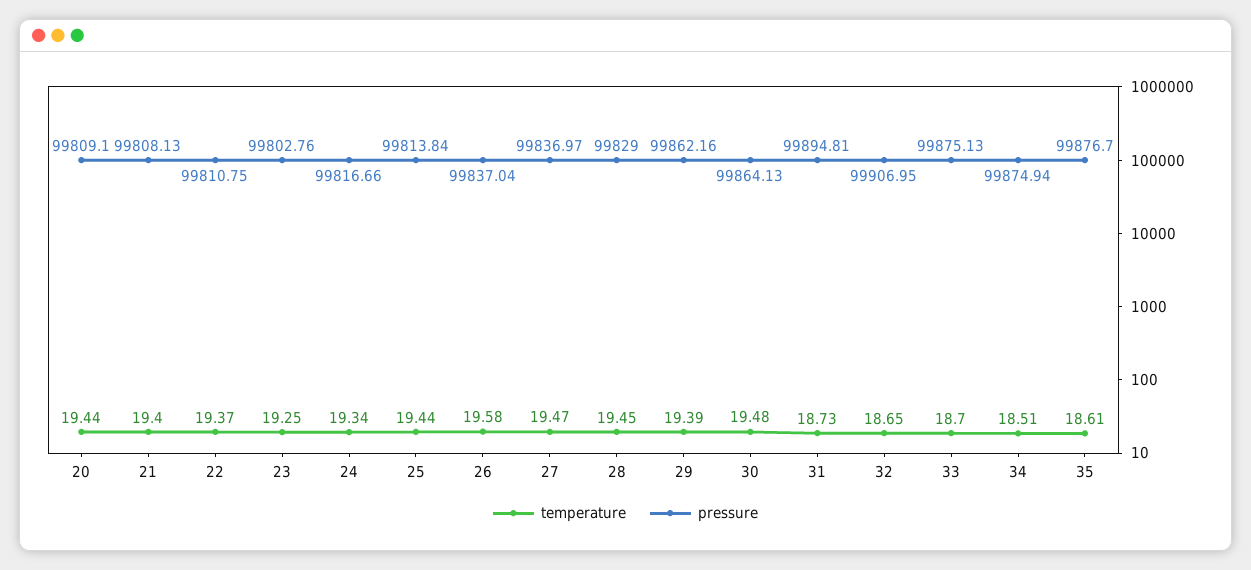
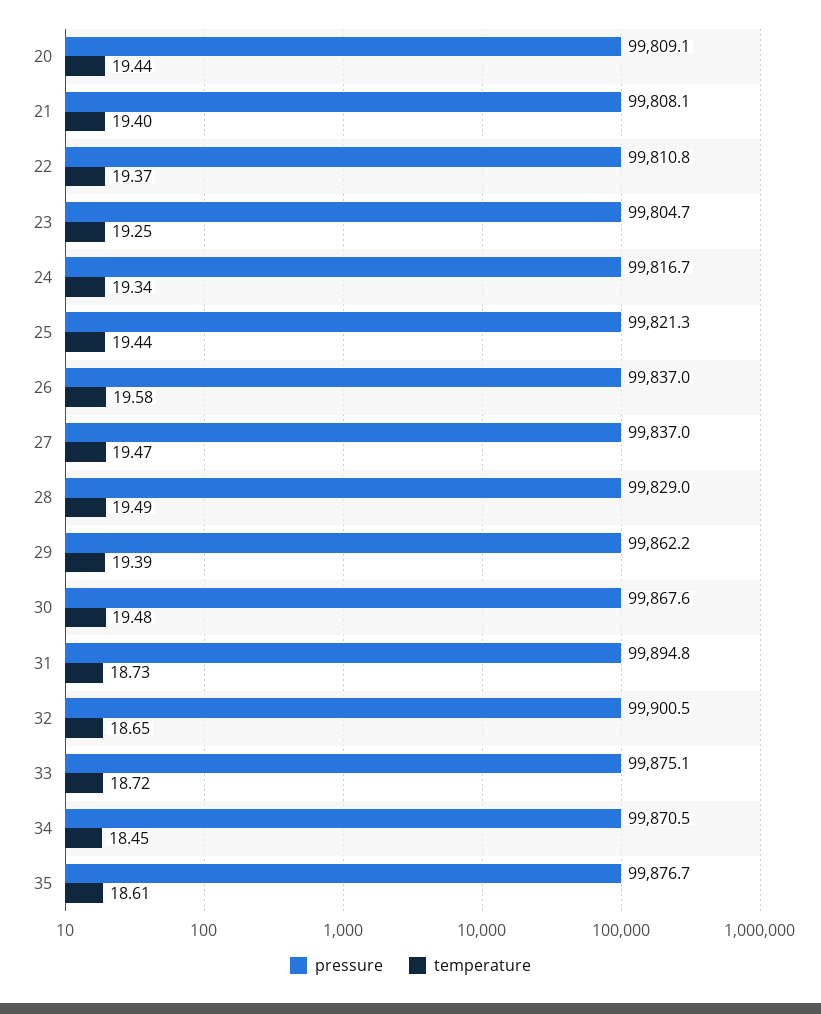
  {
    "temperature": {
      "20": 19.44,
      "21": 19.4,
      "22": 19.37,
      "23": 19.25,
      "24": 19.34,
      "25": 19.44,
      "26": 19.58,
      "27": 19.47,
-     "28": 19.45,
+     "28": 19.49,
      "29": 19.39,
      "30": 19.48,
      "31": 18.73,
      "32": 18.65,
-     "33": 18.7,
+     "33": 18.72,
-     "34": 18.51,
+     "34": 18.45,
      "35": 18.61
    },
    "pressure": {
      "20": 99809.1,
      "21": 99808.13,
      "22": 99810.75,
-     "23": 99802.76,
+     "23": 99804.7,
      "24": 99816.66,
-     "25": 99813.84,
+     "25": 99821.3,
      "26": 99837.04,
      "27": 99836.97,
      "28": 99829,
      "29": 99862.16,
-     "30": 99864.13,
+     "30": 99867.6,
      "31": 99894.81,
-     "32": 99906.95,
+     "32": 99900.5,
      "33": 99875.13,
-     "34": 99874.94,
+     "34": 99870.5,
      "35": 99876.7
    }
  }

